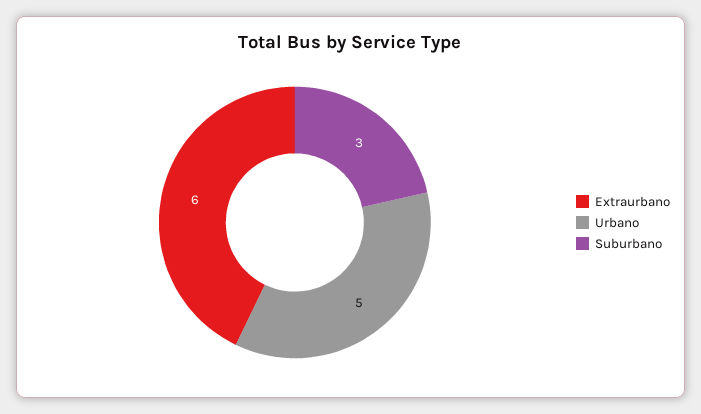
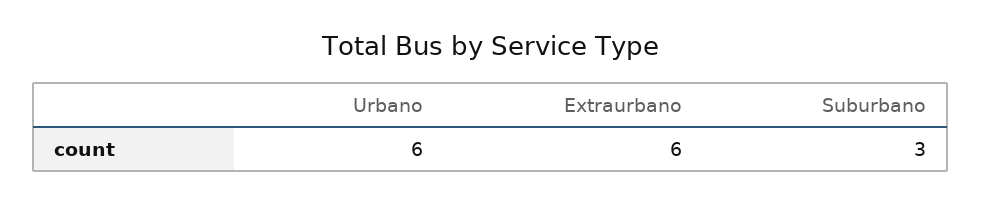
  {
    "Extraurbano": 6,
-   "Urbano": 5,
+   "Urbano": 6,
    "Suburbano": 3
  }

